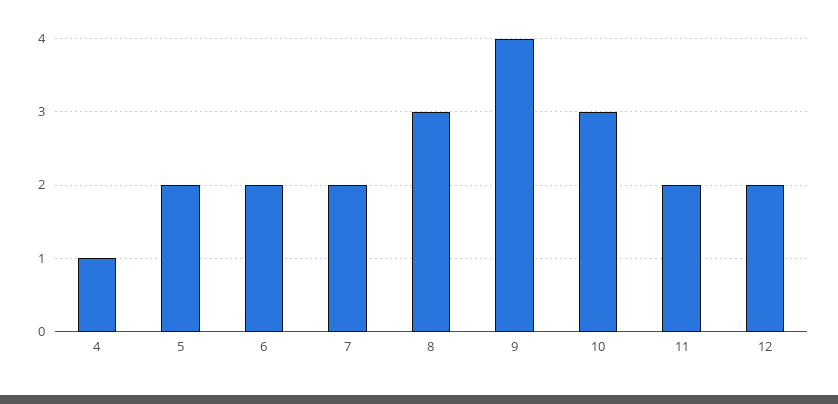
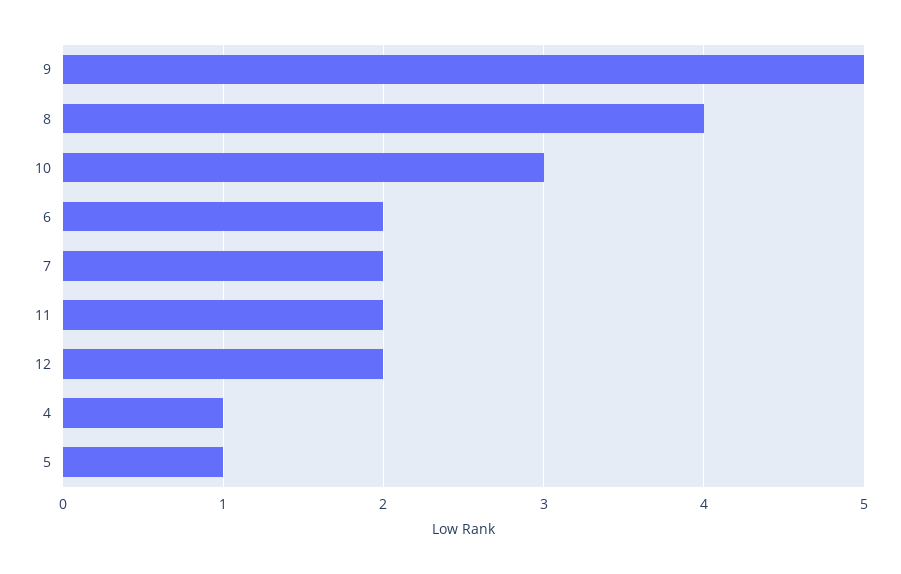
  {
    "4": 1,
-   "5": 2,
+   "5": 1,
    "6": 2,
    "7": 2,
-   "8": 3,
+   "8": 4,
-   "9": 4,
+   "9": 5,
    "10": 3,
    "11": 2,
    "12": 2
  }

